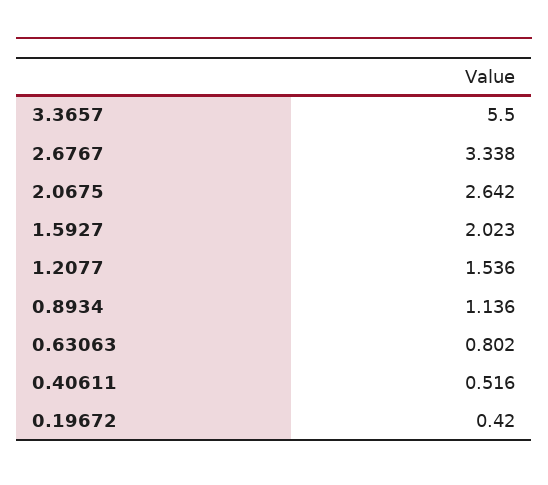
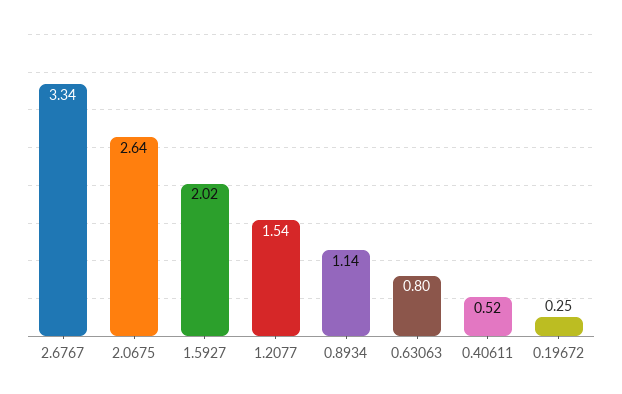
  {
-   "3.3657": 5.5,
    "2.6767": 3.338,
    "2.0675": 2.642,
    "1.5927": 2.023,
    "1.2077": 1.536,
    "0.8934": 1.136,
    "0.63063": 0.802,
    "0.40611": 0.516,
-   "0.19672": 0.42
+   "0.19672": 0.25
  }

